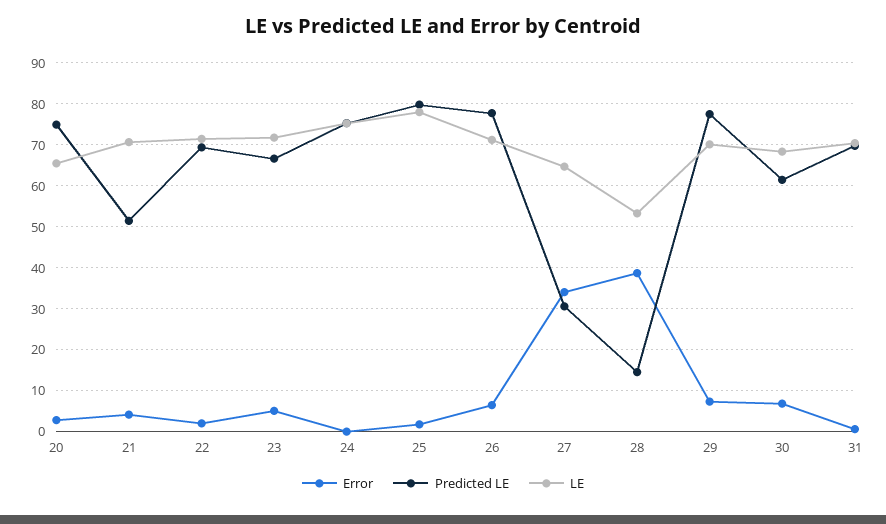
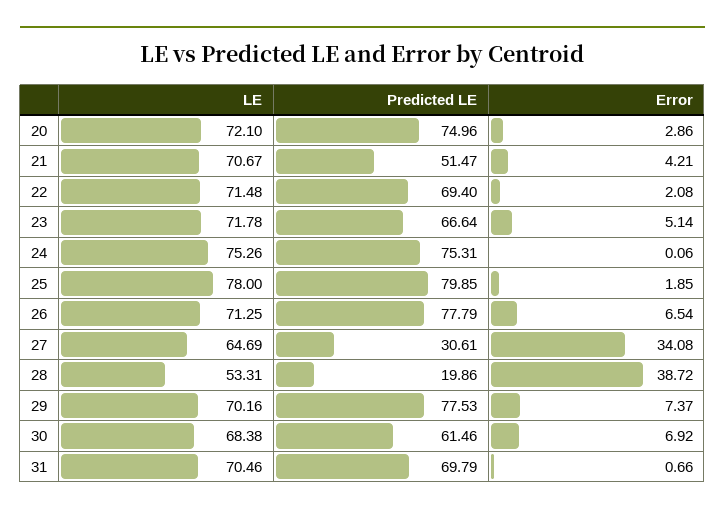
  {
    "Error": {
      "20": 2.86,
      "21": 4.21,
      "22": 2.08,
      "23": 5.14,
      "24": 0.06,
      "25": 1.85,
      "26": 6.54,
      "27": 34.08,
      "28": 38.72,
      "29": 7.37,
      "30": 6.92,
      "31": 0.66
    },
    "Predicted LE": {
      "20": 74.96,
      "21": 51.47,
      "22": 69.4,
      "23": 66.64,
      "24": 75.31,
      "25": 79.85,
      "26": 77.79,
      "27": 30.61,
-     "28": 14,
+     "28": 19.86,
      "29": 77.53,
      "30": 61.46,
      "31": 69.79
    },
    "LE": {
-     "20": 66,
+     "20": 72.1,
      "21": 70.67,
      "22": 71.48,
      "23": 71.78,
      "24": 75.26,
      "25": 78,
      "26": 71.25,
      "27": 64.69,
      "28": 53.31,
      "29": 70.16,
      "30": 68.38,
      "31": 70.46
    }
  }

